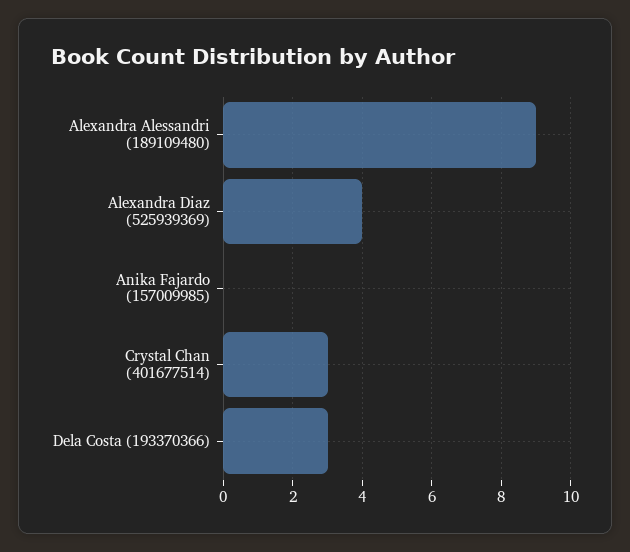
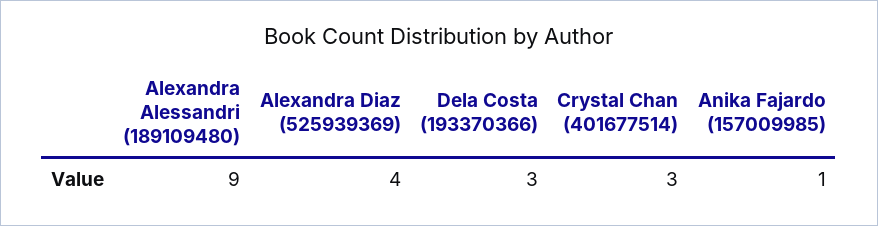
  {
    "Alexandra Alessandri (189109480)": 9,
    "Alexandra Diaz (525939369)": 4,
-   "Anika Fajardo (157009985)": 0,
+   "Anika Fajardo (157009985)": 1,
    "Crystal Chan (401677514)": 3,
    "Dela Costa (193370366)": 3
  }

